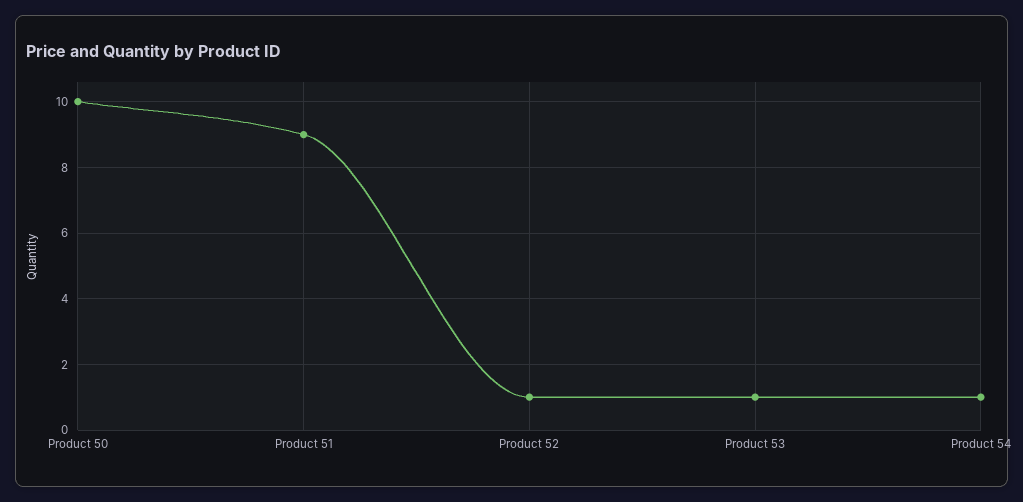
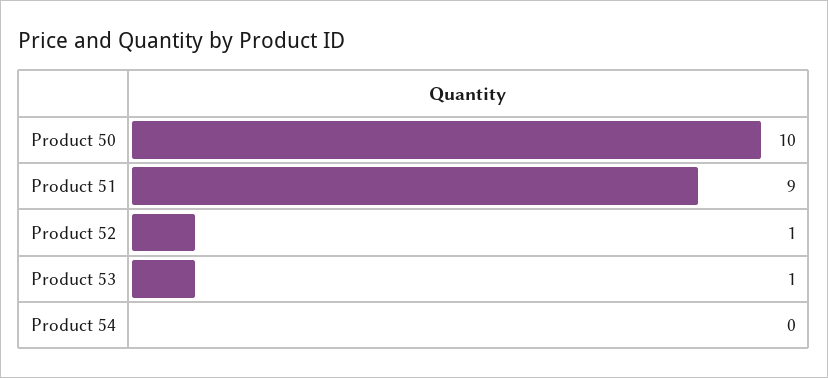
  {
    "Product 50": 10,
    "Product 51": 9,
    "Product 52": 1,
    "Product 53": 1,
-   "Product 54": 1
+   "Product 54": 0
  }

